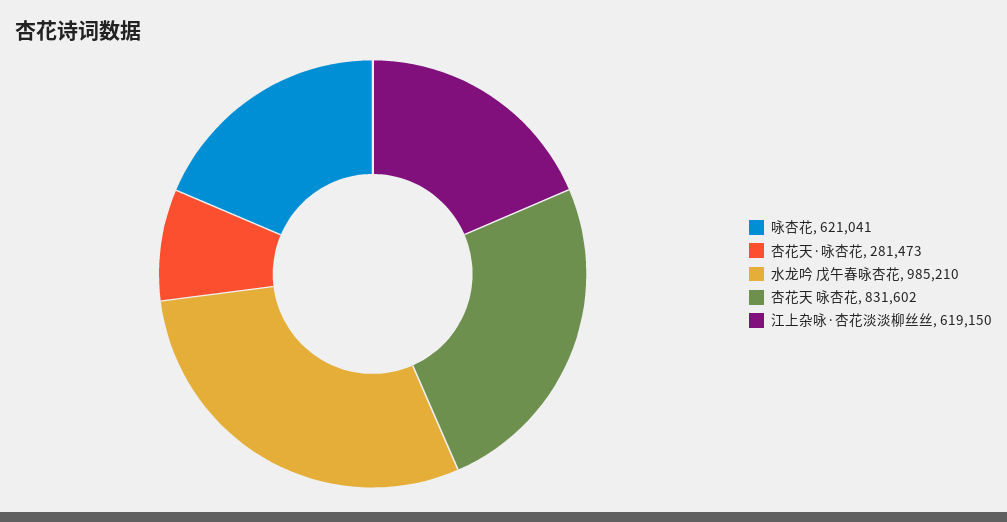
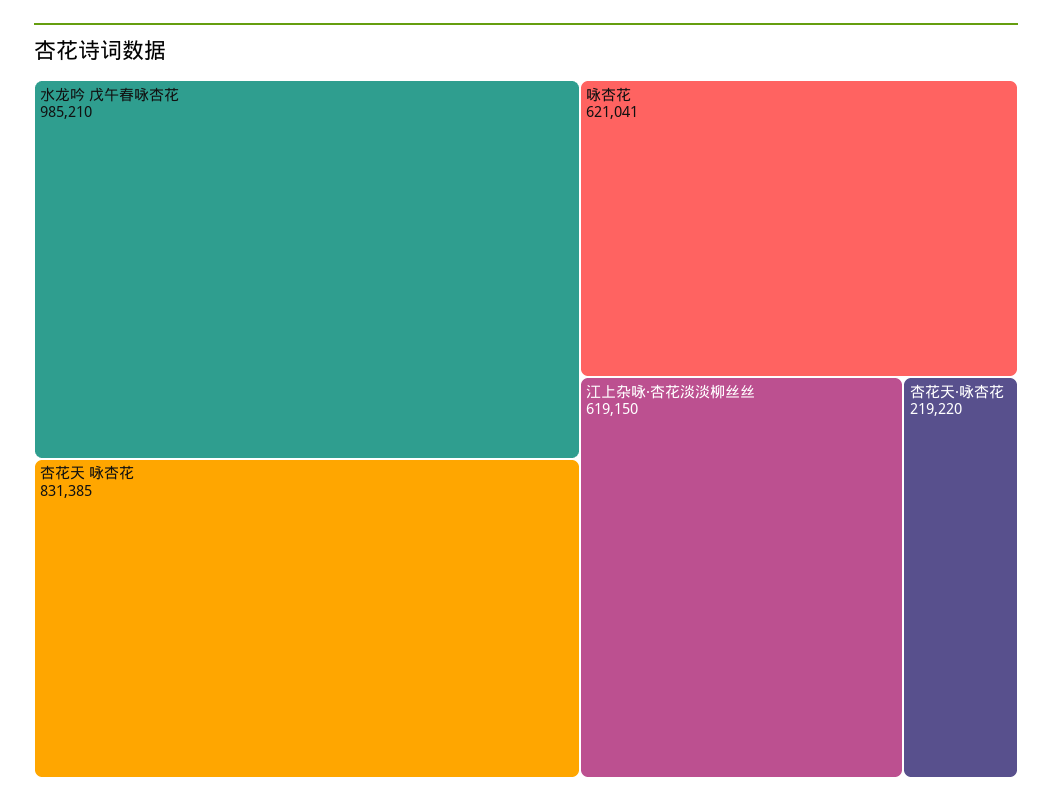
  {
    "咏杏花": 621041,
-   "杏花天·咏杏花": 281473,
+   "杏花天·咏杏花": 219220,
    "水龙吟 戊午春咏杏花": 985210,
-   "杏花天 咏杏花": 831602,
+   "杏花天 咏杏花": 831385,
    "江上杂咏·杏花淡淡柳丝丝": 619150
  }

